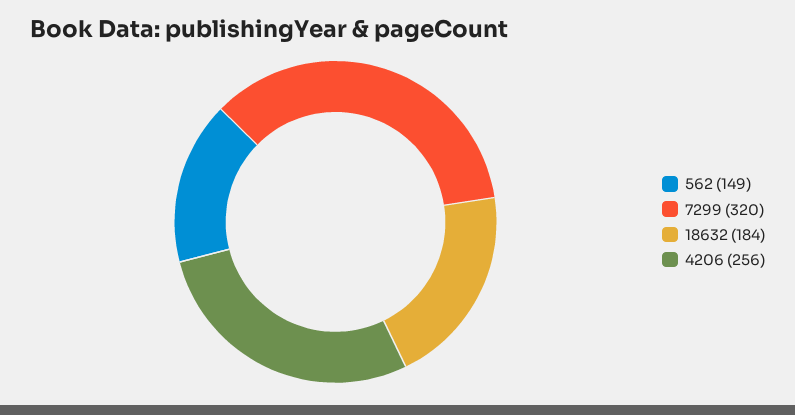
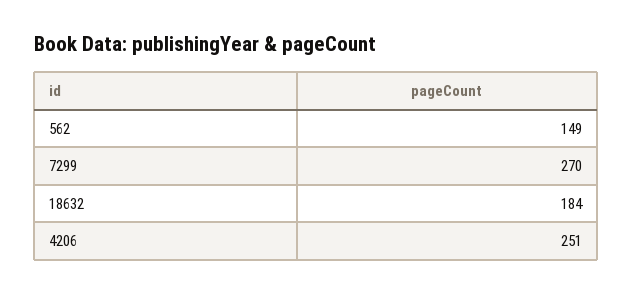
  {
    "562": 149,
-   "7299": 320,
+   "7299": 270,
    "18632": 184,
-   "4206": 256
+   "4206": 251
  }

